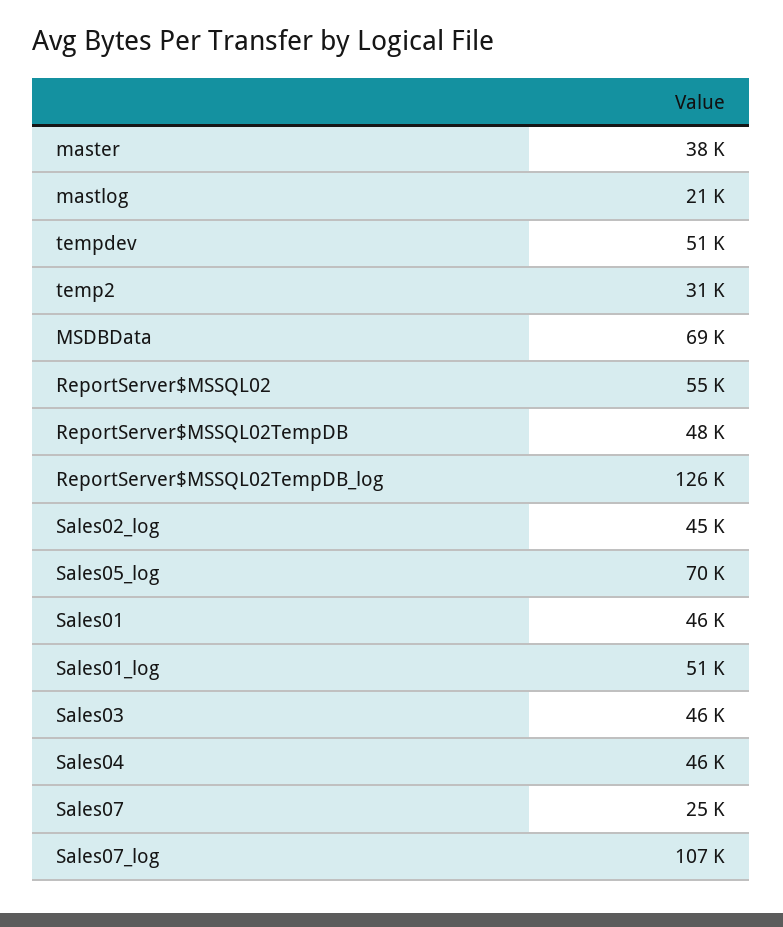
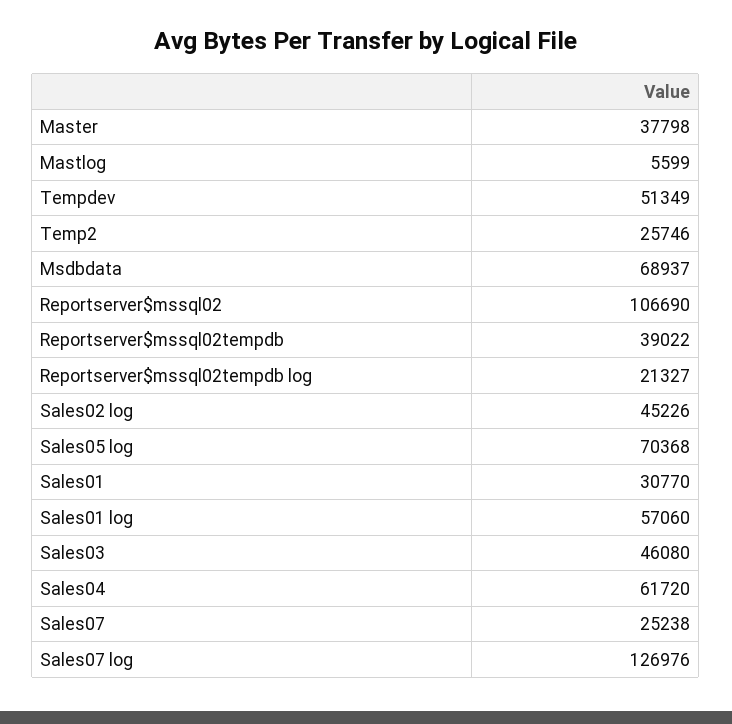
  {
    "master": 37798,
-   "mastlog": 21000,
+   "mastlog": 5599,
    "tempdev": 51349,
-   "temp2": 31000,
+   "temp2": 25746,
    "MSDBData": 68937,
-   "ReportServer$MSSQL02": 55000,
+   "ReportServer$MSSQL02": 106690,
-   "ReportServer$MSSQL02TempDB": 48000,
+   "ReportServer$MSSQL02TempDB": 39022,
-   "ReportServer$MSSQL02TempDB_log": 126000,
+   "ReportServer$MSSQL02TempDB_log": 21327,
    "Sales02_log": 45226,
    "Sales05_log": 70368,
-   "Sales01": 46000,
+   "Sales01": 30770,
-   "Sales01_log": 51000,
+   "Sales01_log": 57060,
    "Sales03": 46080,
-   "Sales04": 46000,
+   "Sales04": 61720,
    "Sales07": 25238,
-   "Sales07_log": 107000
+   "Sales07_log": 126976
  }

